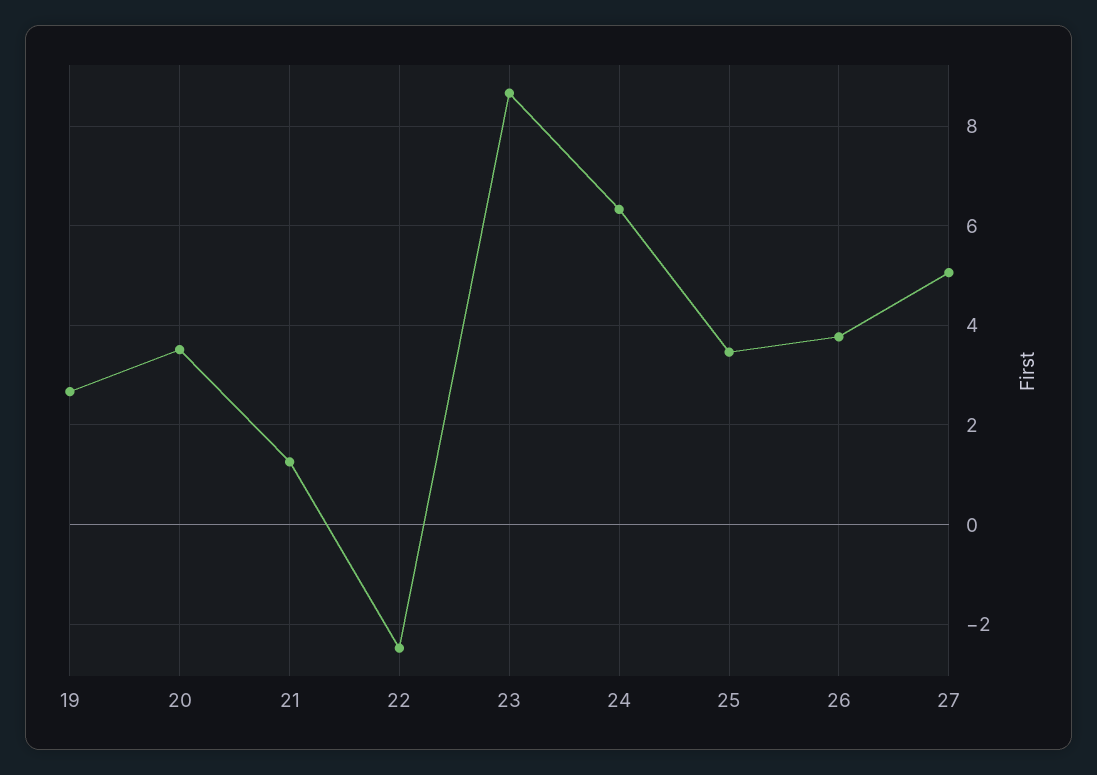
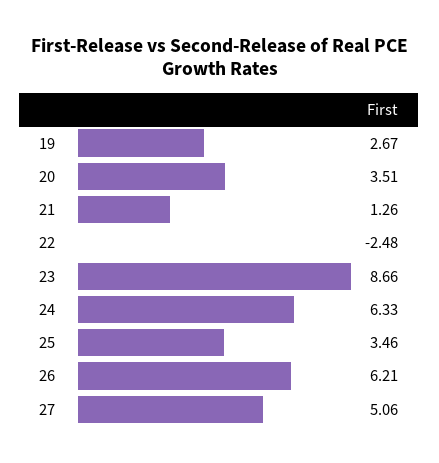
  {
    "19": 2.67,
    "20": 3.51,
    "21": 1.26,
    "22": -2.48,
    "23": 8.66,
    "24": 6.33,
    "25": 3.46,
-   "26": 3.8,
+   "26": 6.21,
    "27": 5.06
  }

